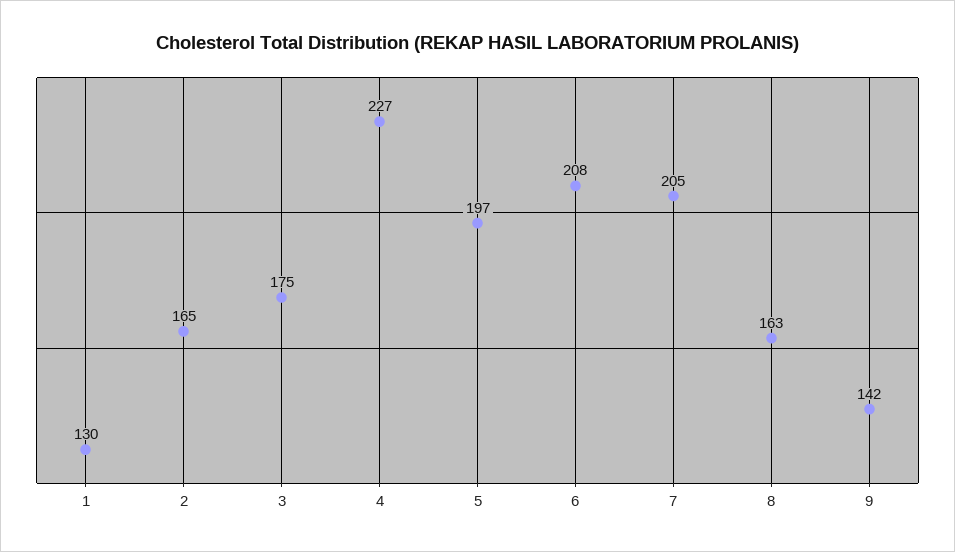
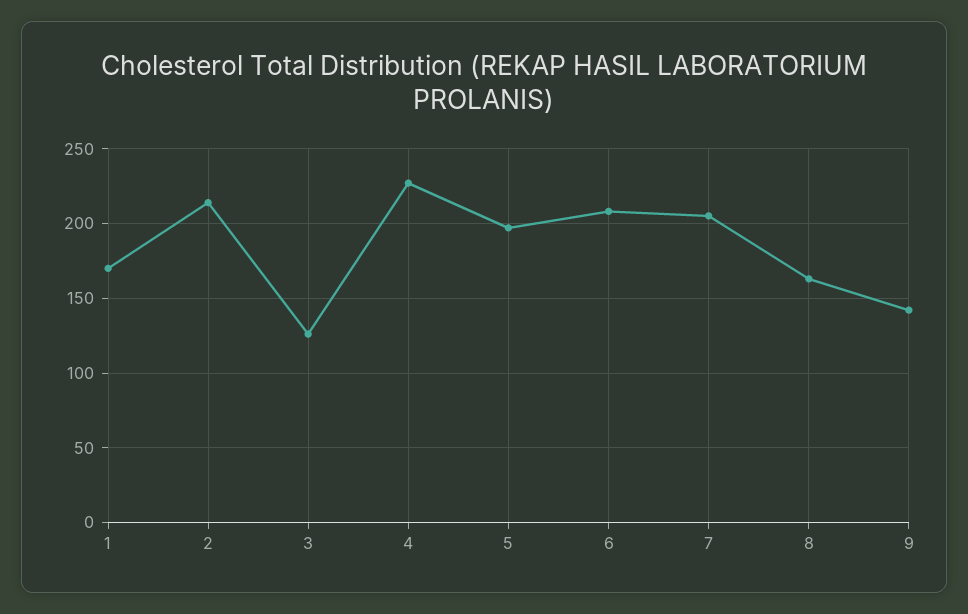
  {
-   "1": 130,
+   "1": 170,
-   "2": 165,
+   "2": 215,
-   "3": 175,
+   "3": 125,
    "4": 227,
    "5": 197,
    "6": 208,
    "7": 205,
    "8": 163,
    "9": 142
  }

